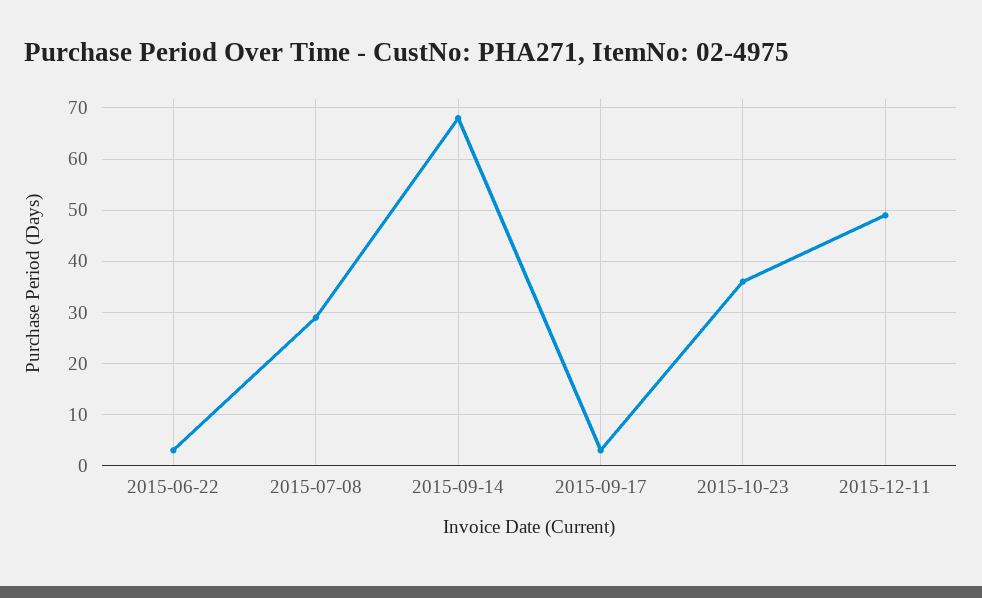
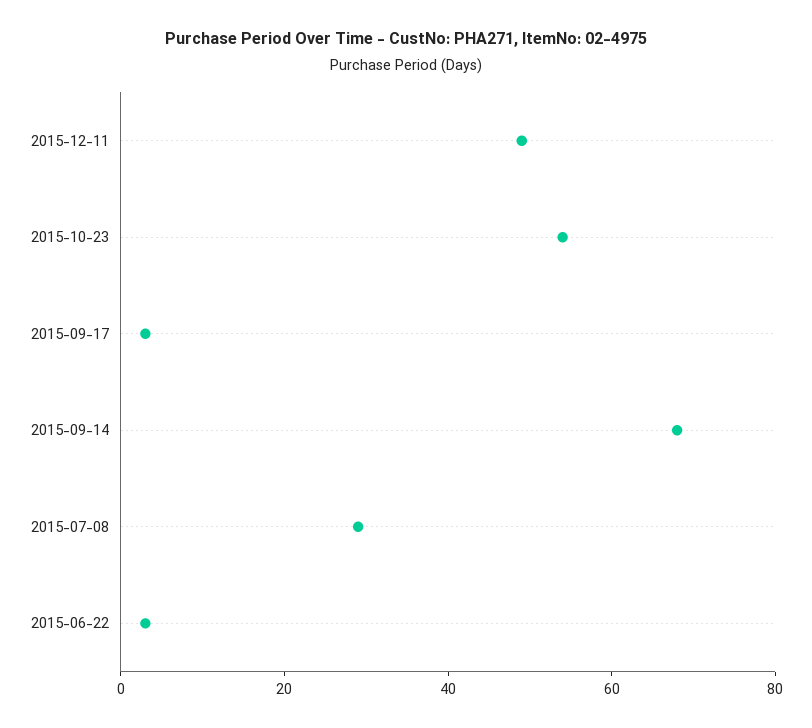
  {
    "2015-06-22": 5,
    "2015-07-08": 30,
    "2015-09-14": 70,
    "2015-09-17": 5,
-   "2015-10-23": 35,
+   "2015-10-23": 55,
    "2015-12-11": 50
  }

